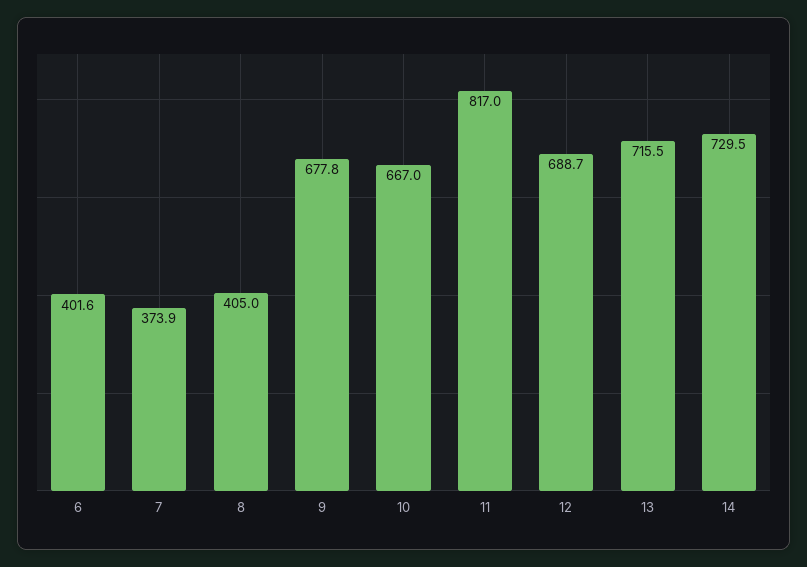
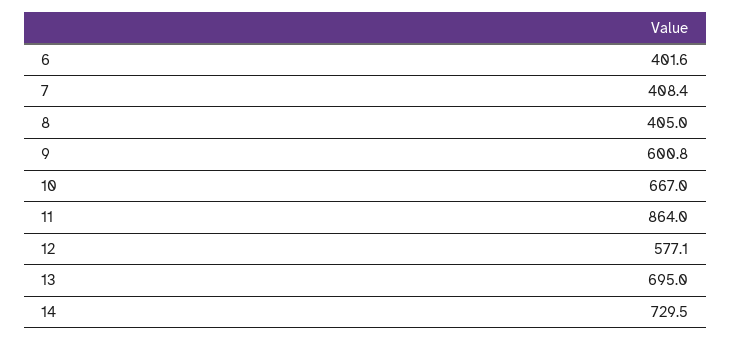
  {
    "6": 401.6,
-   "7": 373.9,
+   "7": 408.4,
    "8": 405,
-   "9": 677.8,
+   "9": 600.8,
    "10": 667,
-   "11": 817,
+   "11": 864,
-   "12": 688.7,
+   "12": 577.1,
-   "13": 715.5,
+   "13": 695,
    "14": 729.5
  }

